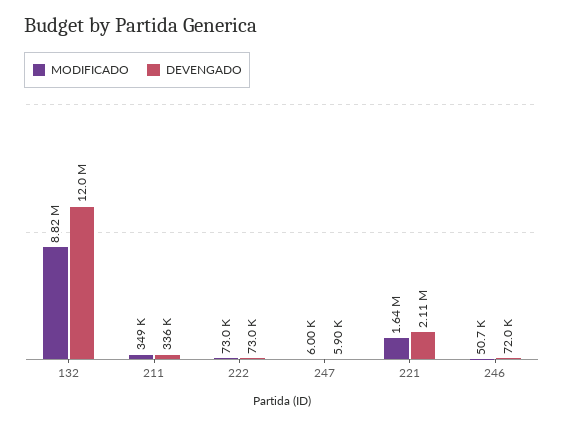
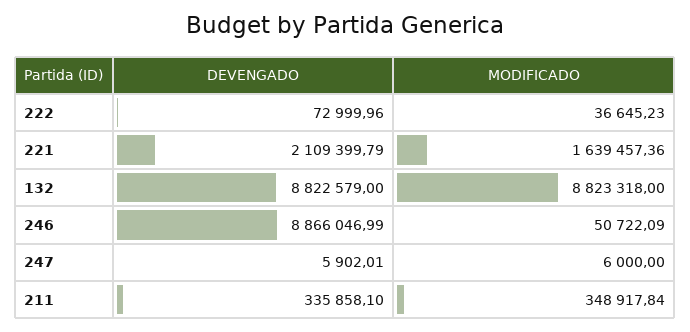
  {
    "MODIFICADO": {
      "132": 8823318,
      "211": 348917.84,
-     "222": 73000,
+     "222": 36645.23,
      "247": 6000,
      "221": 1639457.36,
      "246": 50722.09
    },
    "DEVENGADO": {
-     "132": 12000000,
+     "132": 8822579,
      "211": 335858.1,
      "222": 72999.96,
      "247": 5902.01,
      "221": 2109399.79,
-     "246": 72000
+     "246": 8866046.99
    }
  }

